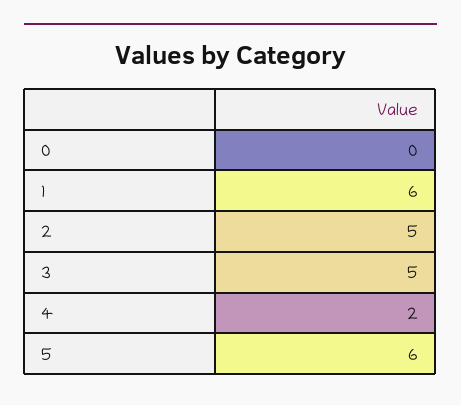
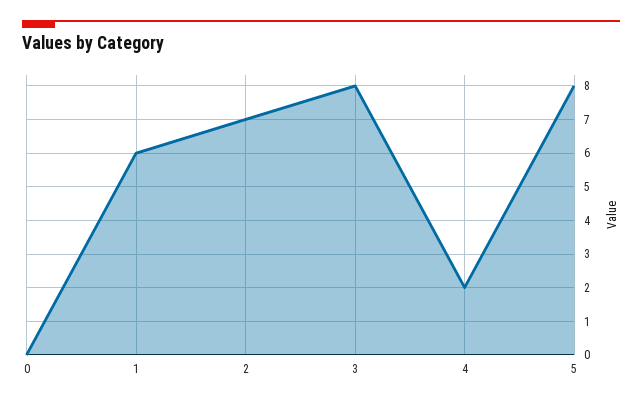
  {
    "0": 0,
    "1": 6,
-   "2": 5,
+   "2": 7,
-   "3": 5,
+   "3": 8,
    "4": 2,
-   "5": 6
+   "5": 8
  }

